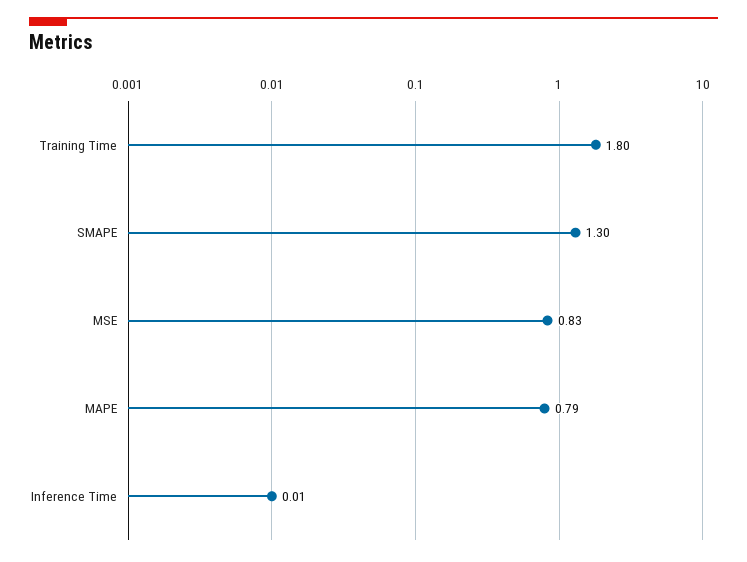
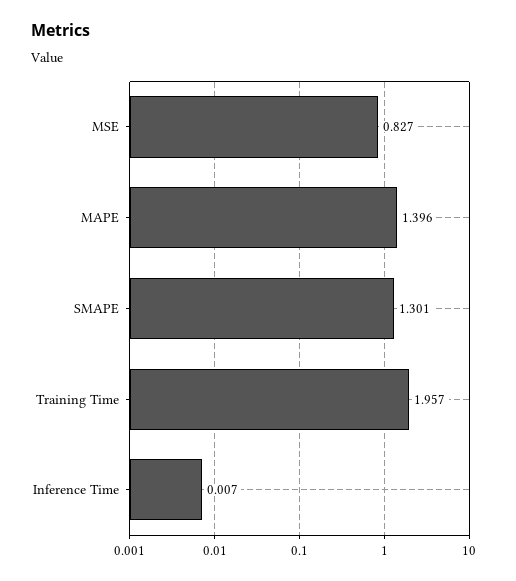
  {
-   "Training Time": 1.8,
+   "Training Time": 1.957,
    "SMAPE": 1.301,
    "MSE": 0.827,
-   "MAPE": 0.79,
+   "MAPE": 1.396,
    "Inference Time": 0.007
  }

